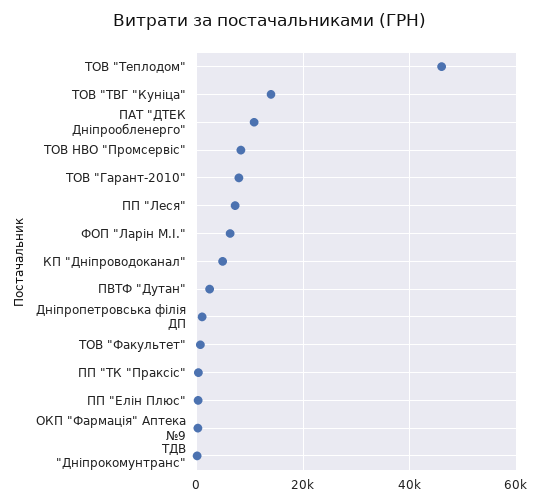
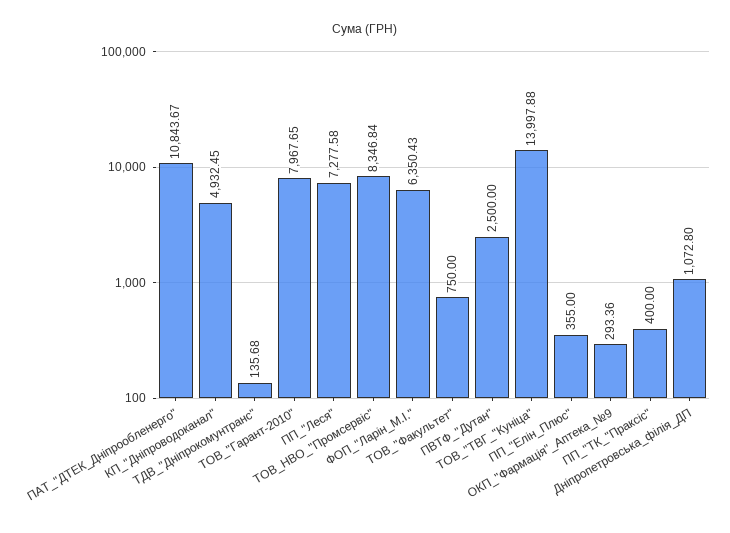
  {
-   "ТОВ \"Теплодом\"": 46000,
    "ТОВ \"ТВГ \"Куніца\"": 13997.88,
    "ПАТ \"ДТЕК Дніпрообленерго\"": 10843.67,
    "ТОВ НВО \"Промсервіс\"": 8346.84,
    "ТОВ \"Гарант-2010\"": 7967.65,
    "ПП \"Леся\"": 7277.58,
    "ФОП \"Ларін М.І.\"": 6350.43,
    "КП \"Дніпроводоканал\"": 4932.45,
    "ПВТФ \"Дутан\"": 2500,
    "Дніпропетровська філія ДП": 1072.8,
    "ТОВ \"Факультет\"": 750,
    "ПП \"ТК \"Праксіс\"": 400,
    "ПП \"Елін Плюс\"": 355,
    "ОКП \"Фармація\" Аптека №9": 293.36,
    "ТДВ \"Дніпрокомунтранс\"": 135.68
  }

